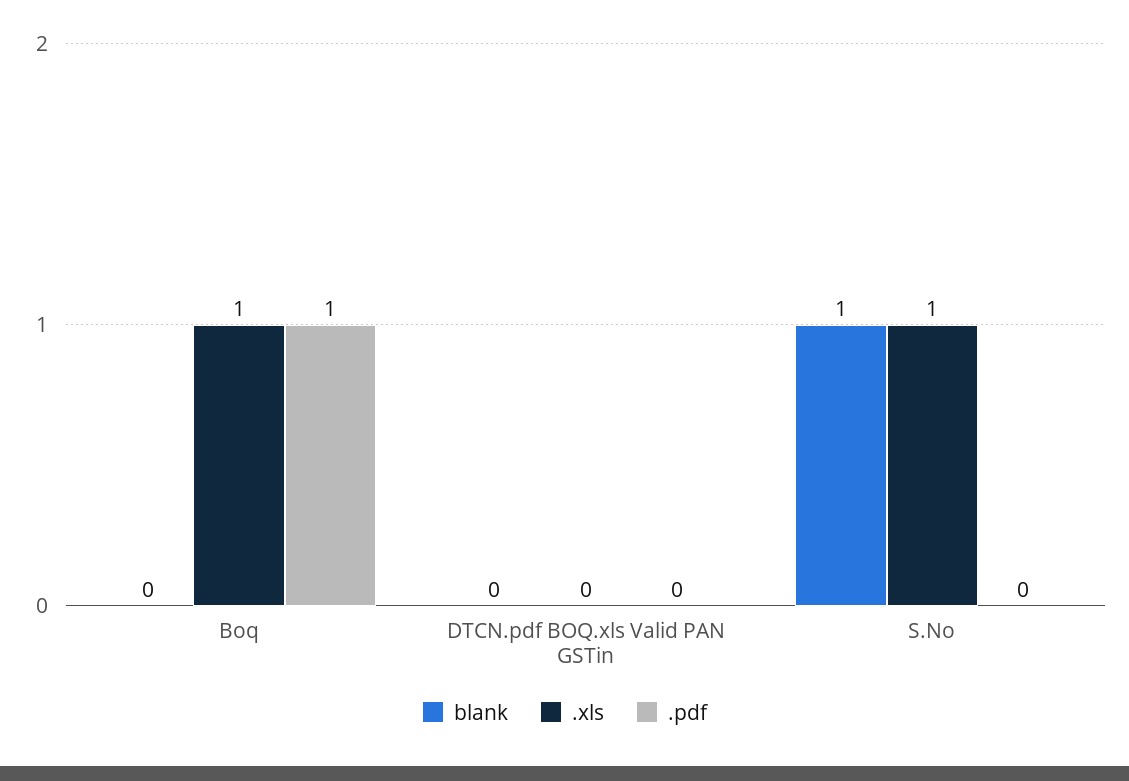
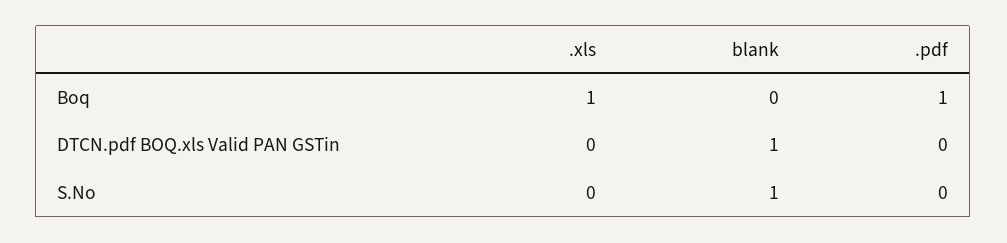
  {
    "blank": {
      "Boq": 0,
-     "DTCN.pdf BOQ.xls Valid PAN GSTin": 0,
+     "DTCN.pdf BOQ.xls Valid PAN GSTin": 1,
      "S.No": 1
    },
    ".xls": {
      "Boq": 1,
      "DTCN.pdf BOQ.xls Valid PAN GSTin": 0,
-     "S.No": 1
+     "S.No": 0
    },
    ".pdf": {
      "Boq": 1,
      "DTCN.pdf BOQ.xls Valid PAN GSTin": 0,
      "S.No": 0
    }
  }

